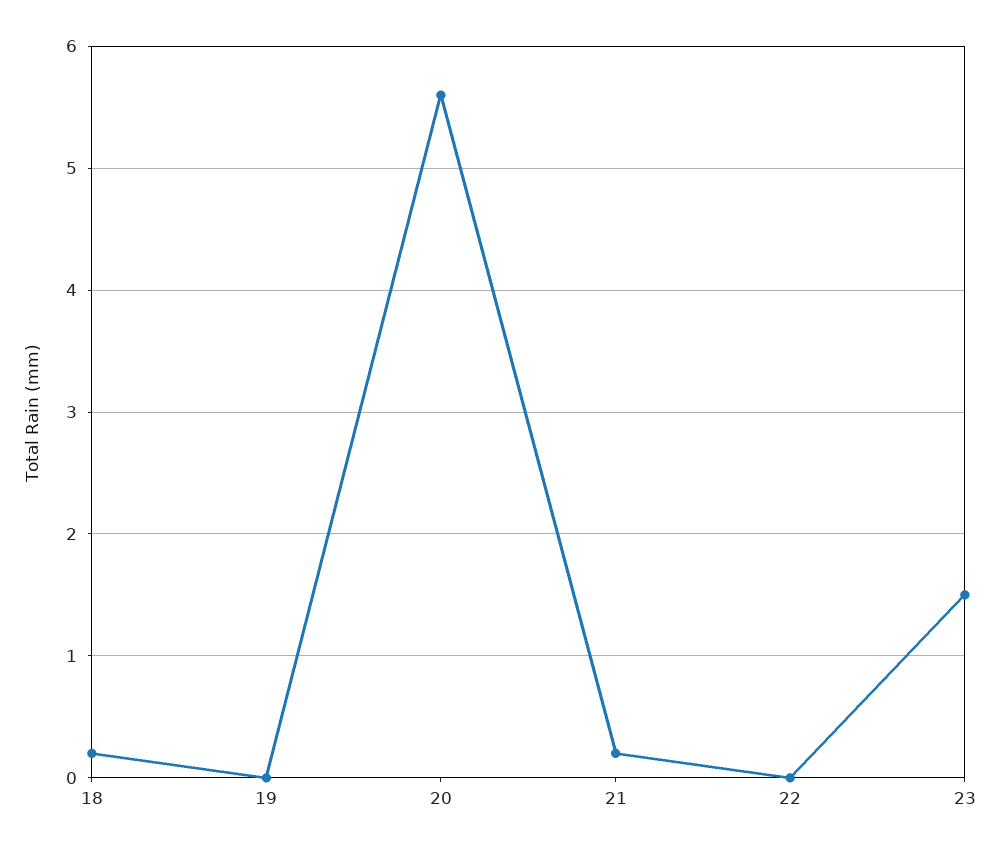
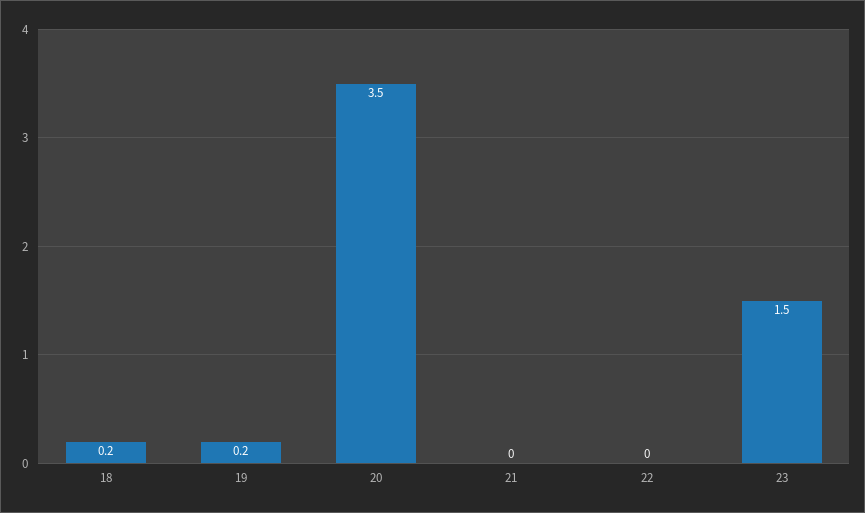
  {
    "18": 0.2,
-   "19": 0,
+   "19": 0.2,
-   "20": 5.6,
+   "20": 3.5,
-   "21": 0.2,
+   "21": 0,
    "22": 0,
    "23": 1.5
  }

